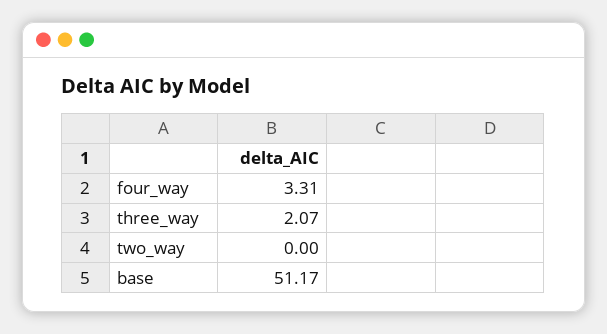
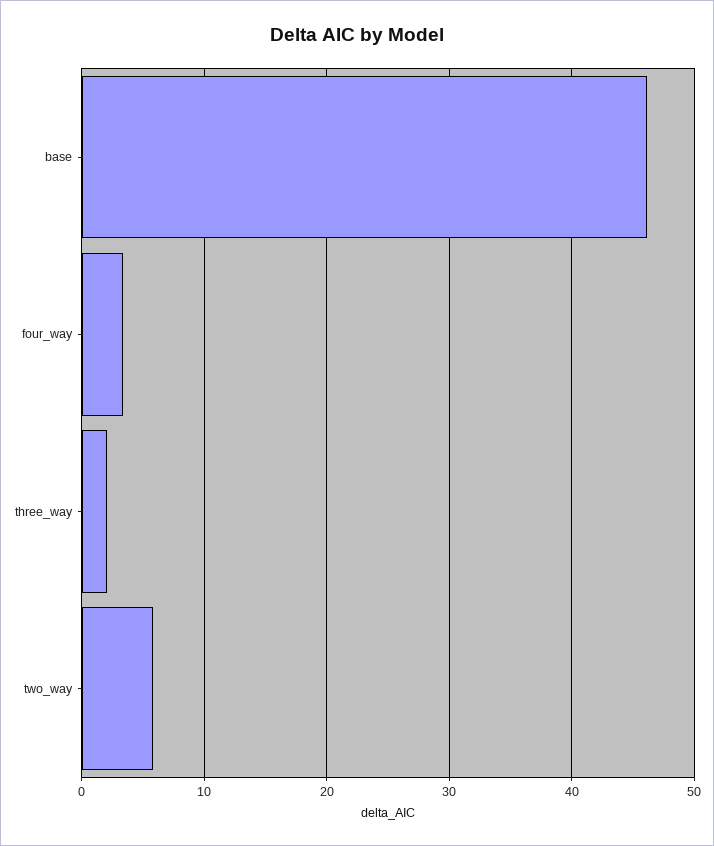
  {
    "four_way": 3.31,
    "three_way": 2.07,
-   "two_way": 0,
+   "two_way": 6,
-   "base": 51.17
+   "base": 46
  }

